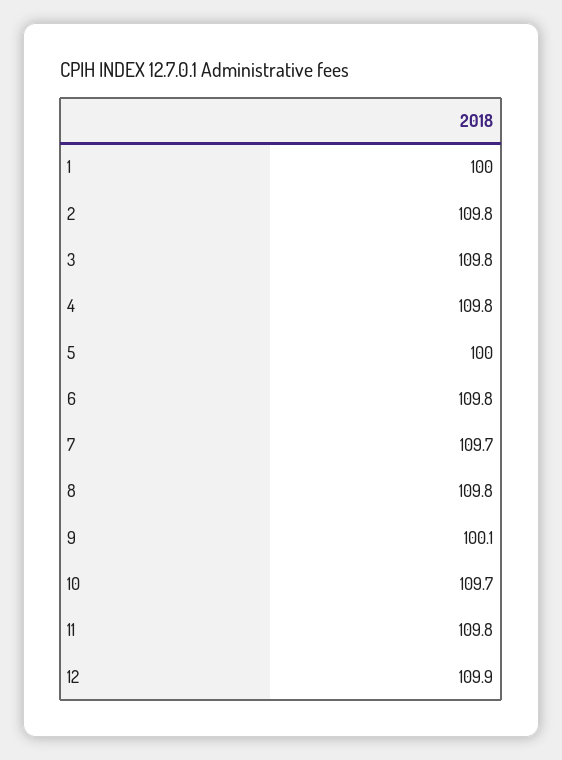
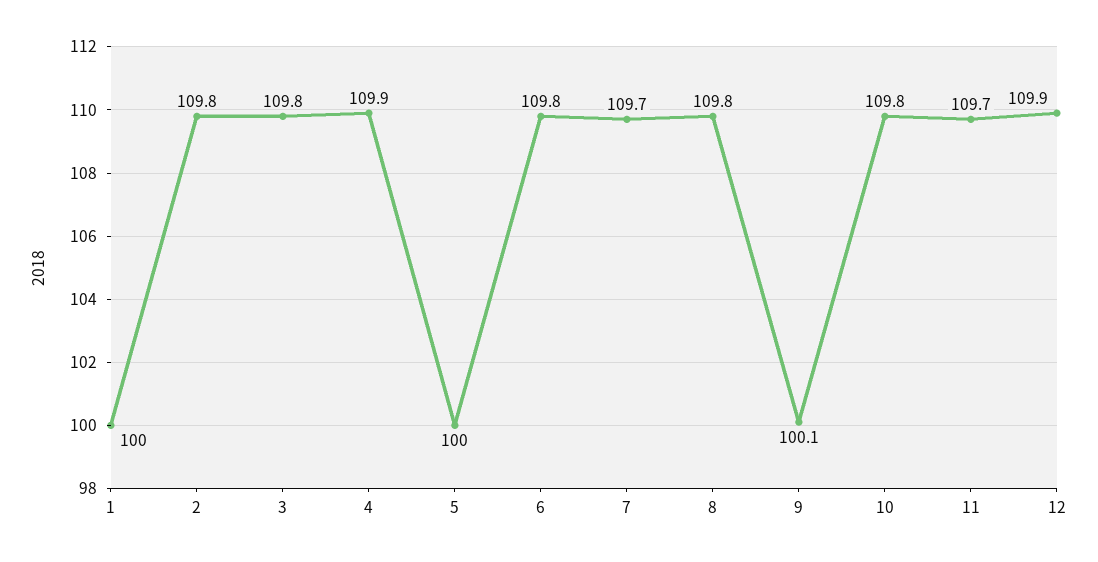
  {
    "1": 100,
    "2": 109.8,
    "3": 109.8,
-   "4": 109.8,
+   "4": 109.9,
    "5": 100,
    "6": 109.8,
    "7": 109.7,
    "8": 109.8,
    "9": 100.1,
-   "10": 109.7,
+   "10": 109.8,
-   "11": 109.8,
+   "11": 109.7,
    "12": 109.9
  }

